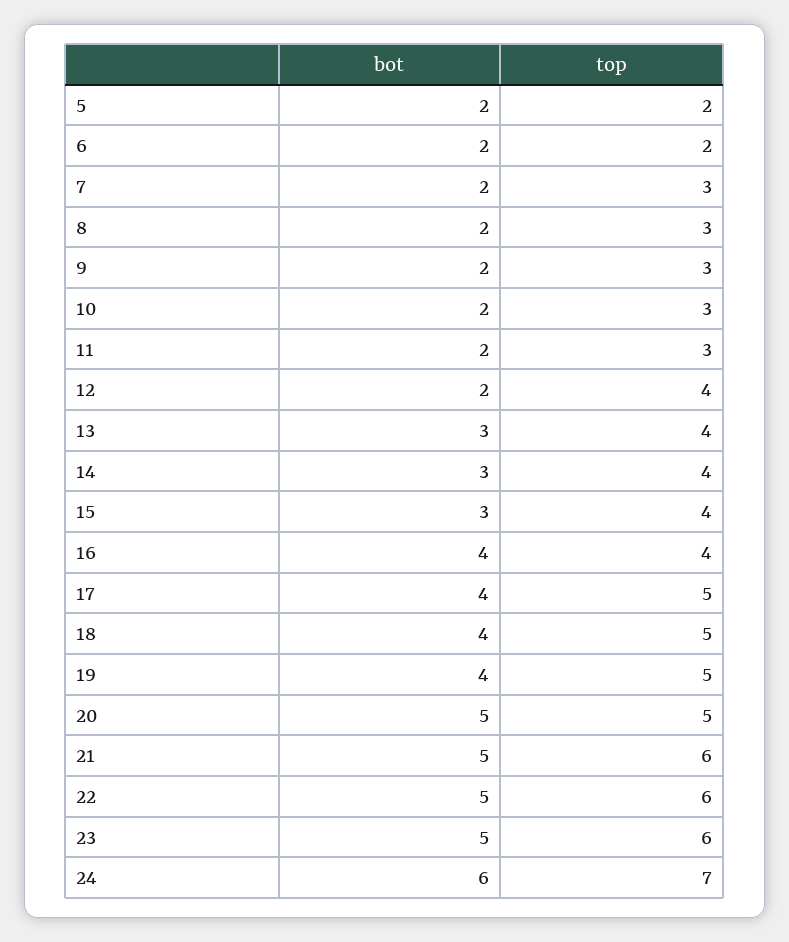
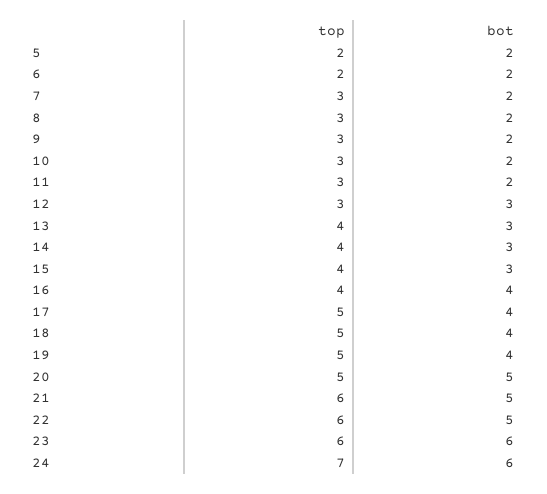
  {
    "bot": {
      "5": 2,
      "6": 2,
      "7": 2,
      "8": 2,
      "9": 2,
      "10": 2,
      "11": 2,
-     "12": 2,
+     "12": 3,
      "13": 3,
      "14": 3,
      "15": 3,
      "16": 4,
      "17": 4,
      "18": 4,
      "19": 4,
      "20": 5,
      "21": 5,
      "22": 5,
-     "23": 5,
+     "23": 6,
      "24": 6
    },
    "top": {
      "5": 2,
      "6": 2,
      "7": 3,
      "8": 3,
      "9": 3,
      "10": 3,
      "11": 3,
-     "12": 4,
+     "12": 3,
      "13": 4,
      "14": 4,
      "15": 4,
      "16": 4,
      "17": 5,
      "18": 5,
      "19": 5,
      "20": 5,
      "21": 6,
      "22": 6,
      "23": 6,
      "24": 7
    }
  }

